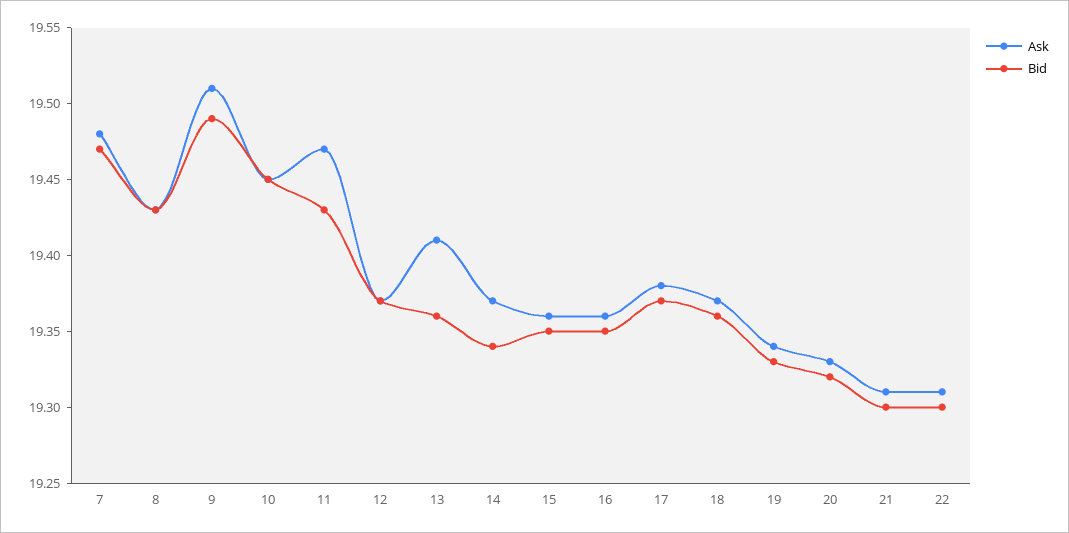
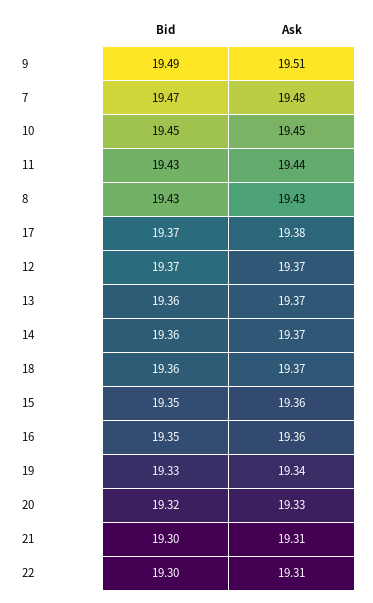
  {
    "Ask": {
      "7": 19.48,
      "8": 19.43,
      "9": 19.51,
      "10": 19.45,
-     "11": 19.47,
+     "11": 19.44,
      "12": 19.37,
-     "13": 19.41,
+     "13": 19.37,
      "14": 19.37,
      "15": 19.36,
      "16": 19.36,
      "17": 19.38,
      "18": 19.37,
      "19": 19.34,
      "20": 19.33,
      "21": 19.31,
      "22": 19.31
    },
    "Bid": {
      "7": 19.47,
      "8": 19.43,
      "9": 19.49,
      "10": 19.45,
      "11": 19.43,
      "12": 19.37,
      "13": 19.36,
-     "14": 19.34,
+     "14": 19.36,
      "15": 19.35,
      "16": 19.35,
      "17": 19.37,
      "18": 19.36,
      "19": 19.33,
      "20": 19.32,
      "21": 19.3,
      "22": 19.3
    }
  }

